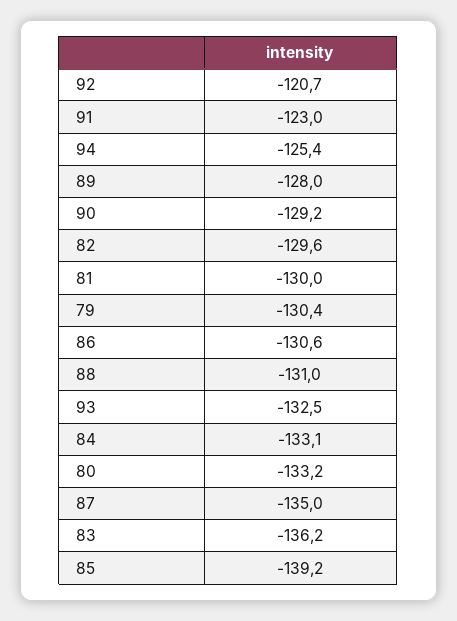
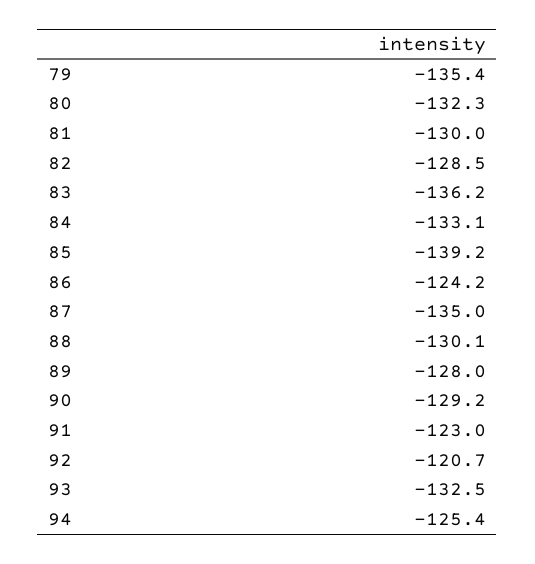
  {
    "92": -120.7,
    "91": -123,
    "94": -125.4,
    "89": -128,
    "90": -129.2,
-   "82": -129.6,
+   "82": -128.5,
    "81": -130,
-   "79": -130.4,
+   "79": -135.4,
-   "86": -130.6,
+   "86": -124.2,
-   "88": -131,
+   "88": -130.1,
    "93": -132.5,
    "84": -133.1,
-   "80": -133.2,
+   "80": -132.3,
    "87": -135,
    "83": -136.2,
    "85": -139.2
  }

